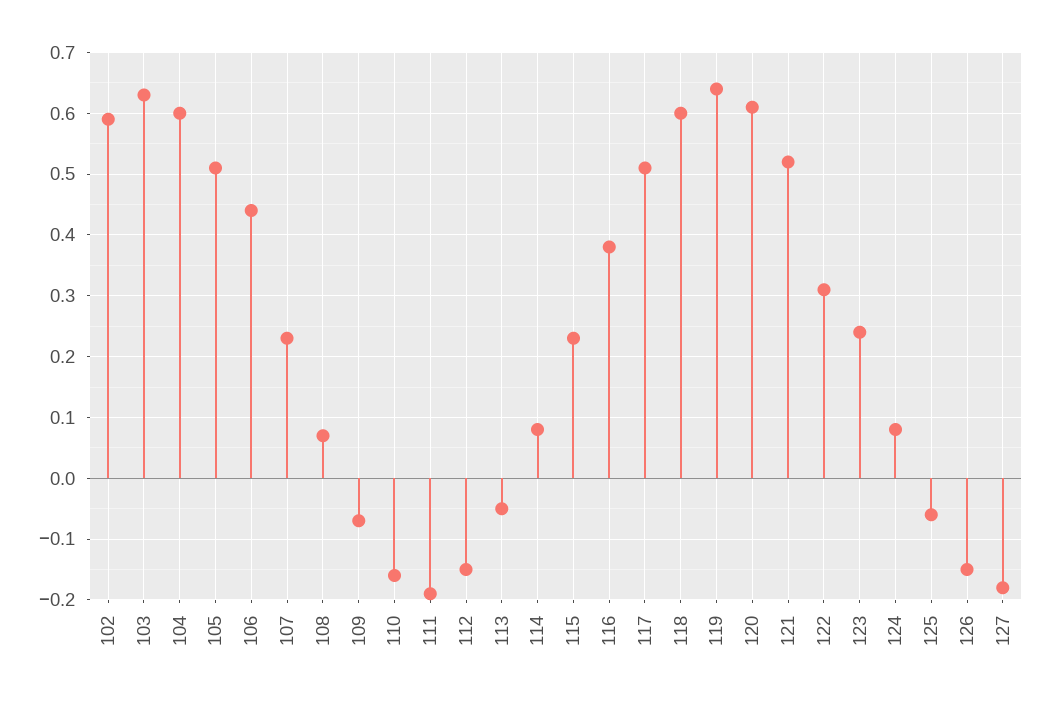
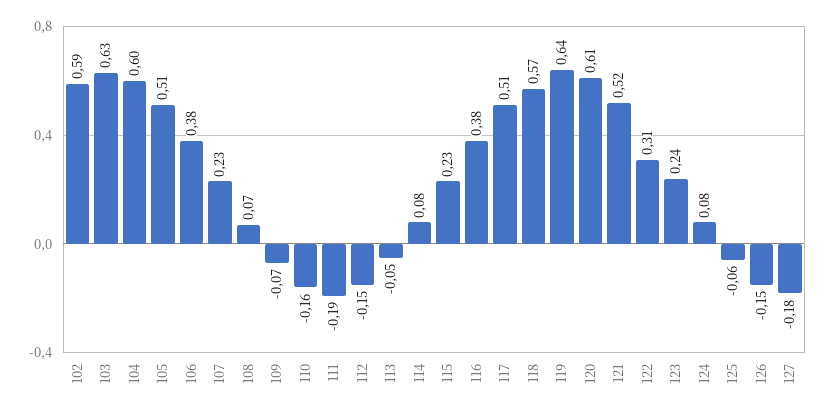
  {
    "102": 0.59,
    "103": 0.63,
    "104": 0.6,
    "105": 0.51,
-   "106": 0.44,
+   "106": 0.38,
    "107": 0.23,
    "108": 0.07,
    "109": -0.07,
    "110": -0.16,
    "111": -0.19,
    "112": -0.15,
    "113": -0.05,
    "114": 0.08,
    "115": 0.23,
    "116": 0.38,
    "117": 0.51,
-   "118": 0.6,
+   "118": 0.57,
    "119": 0.64,
    "120": 0.61,
    "121": 0.52,
    "122": 0.31,
    "123": 0.24,
    "124": 0.08,
    "125": -0.06,
    "126": -0.15,
    "127": -0.18
  }

